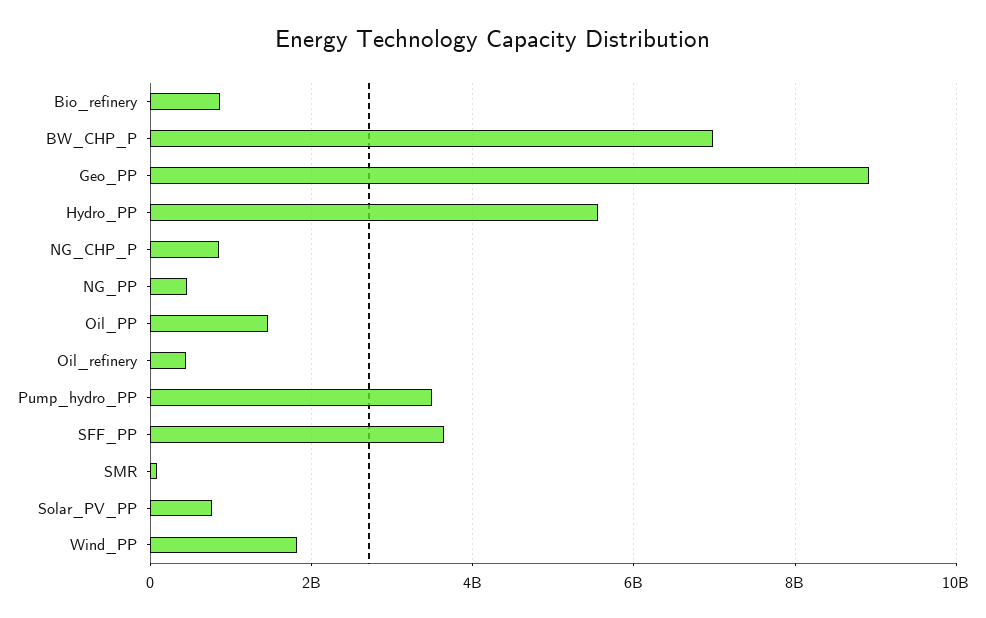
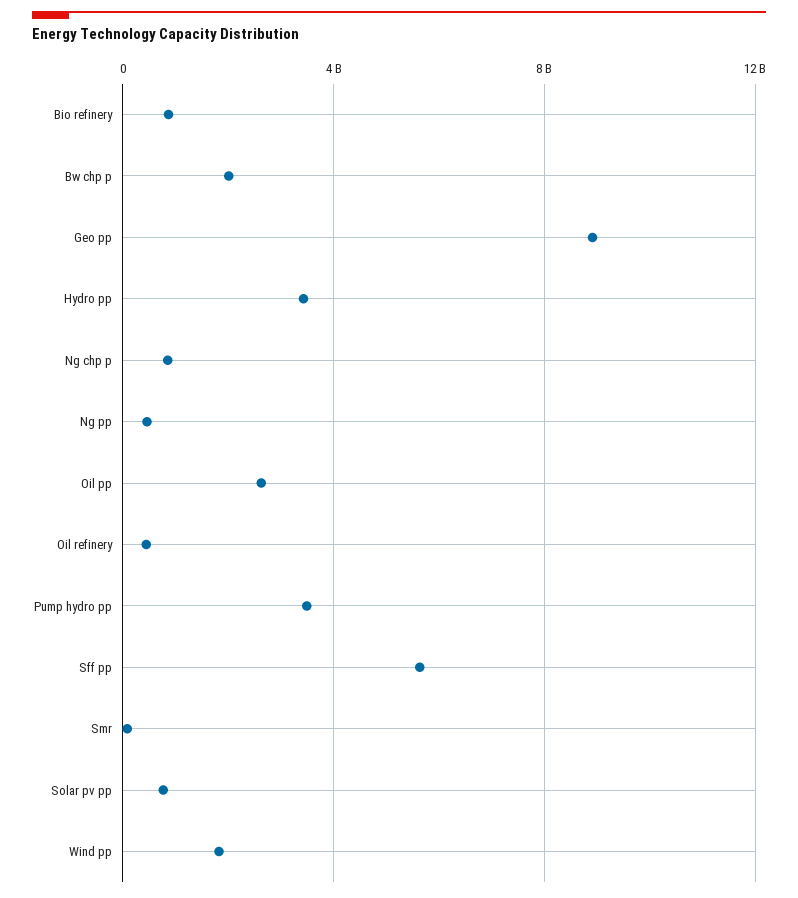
  {
    "Bio_refinery": 800000000,
-   "BW_CHP_P": 7000000000,
+   "BW_CHP_P": 2000000000,
    "Geo_PP": 9000000000,
-   "Hydro_PP": 5600000000,
+   "Hydro_PP": 3500000000,
    "NG_CHP_P": 800000000,
    "NG_PP": 400000000,
-   "Oil_PP": 1400000000,
+   "Oil_PP": 2500000000,
    "Oil_refinery": 400000000,
    "Pump_hydro_PP": 3400000000,
-   "SFF_PP": 3600000000,
+   "SFF_PP": 5500000000,
    "SMR": 0,
    "Solar_PV_PP": 800000000,
    "Wind_PP": 1800000000
  }

